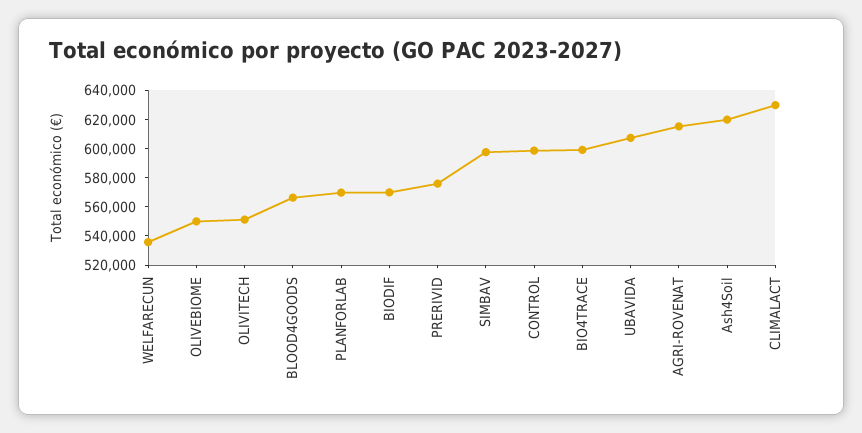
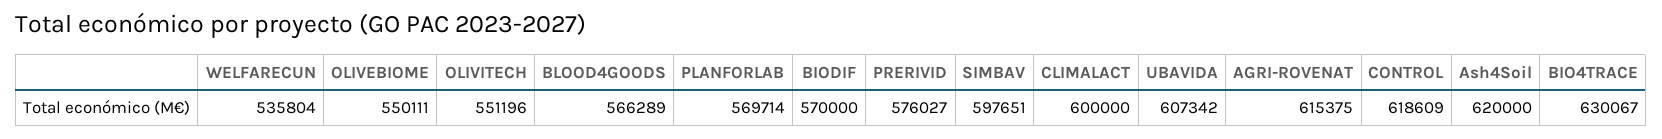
  {
    "WELFARECUN": 535804,
    "OLIVEBIOME": 550111,
    "OLIVITECH": 551196,
    "BLOOD4GOODS": 566289,
    "PLANFORLAB": 569714,
    "BIODIF": 570000,
    "PRERIVID": 576027,
    "SIMBAV": 597651,
-   "CONTROL": 600000,
+   "CONTROL": 618609,
-   "BIO4TRACE": 600000,
+   "BIO4TRACE": 630067,
    "UBAVIDA": 607342,
    "AGRI-ROVENAT": 615375,
    "Ash4Soil": 620000,
-   "CLIMALACT": 630000
+   "CLIMALACT": 600000
  }

